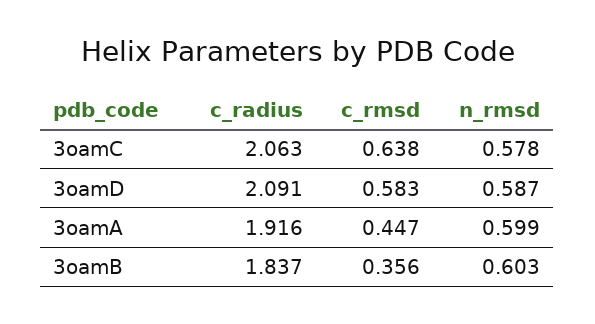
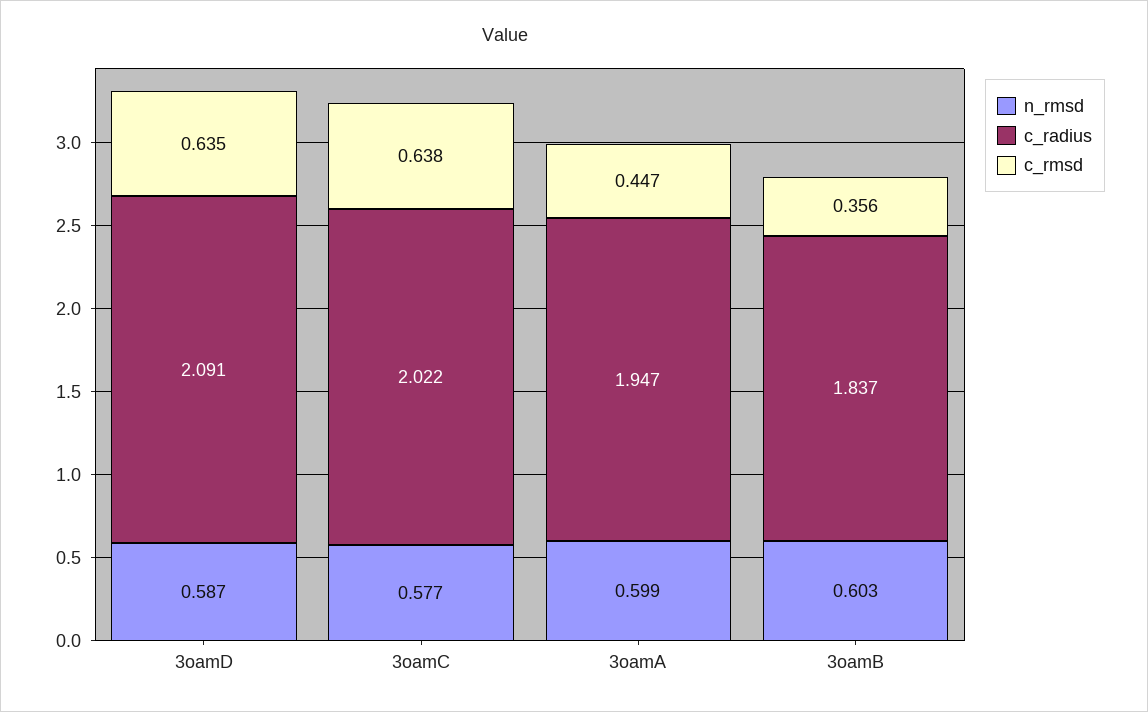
  {
    "c_radius": {
-     "3oamC": 2.063,
+     "3oamC": 2.022,
      "3oamD": 2.091,
-     "3oamA": 1.916,
+     "3oamA": 1.947,
      "3oamB": 1.837
    },
    "c_rmsd": {
      "3oamC": 0.638,
-     "3oamD": 0.583,
+     "3oamD": 0.635,
      "3oamA": 0.447,
      "3oamB": 0.356
    },
    "n_rmsd": {
-     "3oamC": 0.578,
+     "3oamC": 0.577,
      "3oamD": 0.587,
      "3oamA": 0.599,
      "3oamB": 0.603
    }
  }

